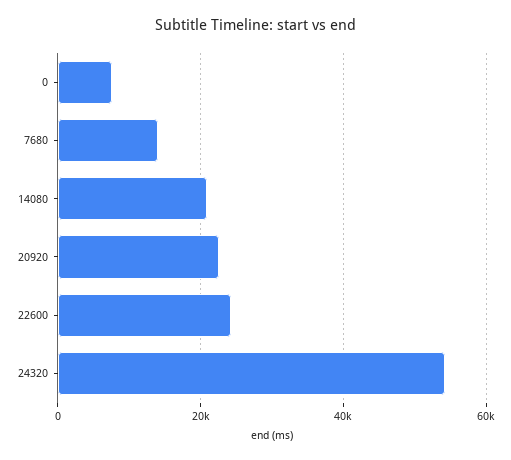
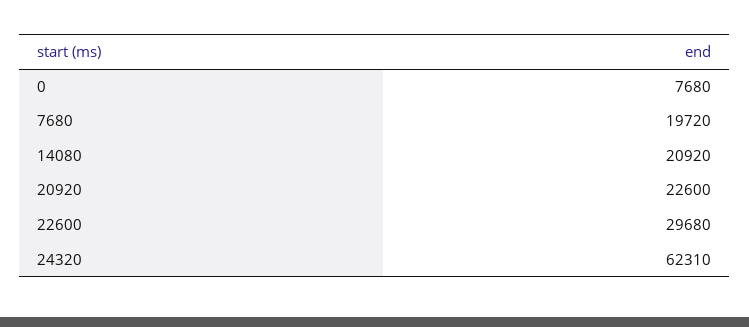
  {
    "0": 7680,
-   "7680": 14000,
+   "7680": 19720,
    "14080": 20920,
    "20920": 22600,
-   "22600": 24000,
+   "22600": 29680,
-   "24320": 54000
+   "24320": 62310
  }

